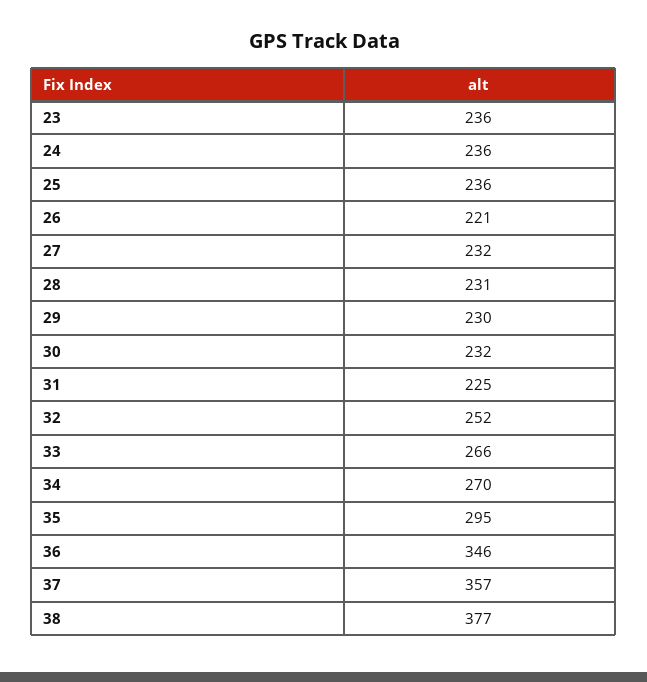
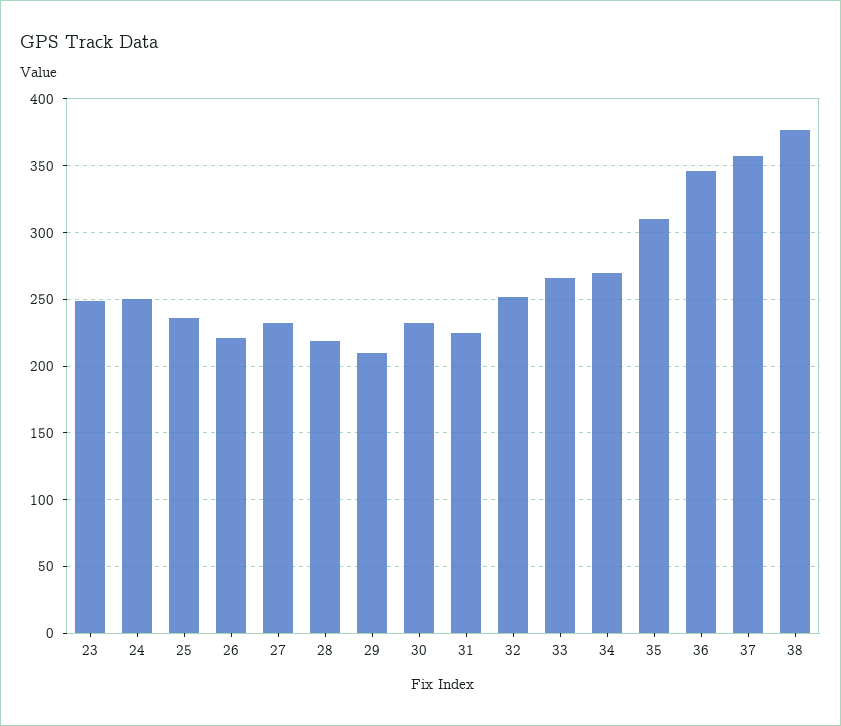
  {
-   "23": 236,
+   "23": 250,
-   "24": 236,
+   "24": 250,
    "25": 236,
    "26": 221,
    "27": 232,
-   "28": 231,
+   "28": 220,
-   "29": 230,
+   "29": 210,
    "30": 232,
    "31": 225,
    "32": 252,
    "33": 266,
    "34": 270,
-   "35": 295,
+   "35": 310,
    "36": 346,
    "37": 357,
    "38": 377
  }

